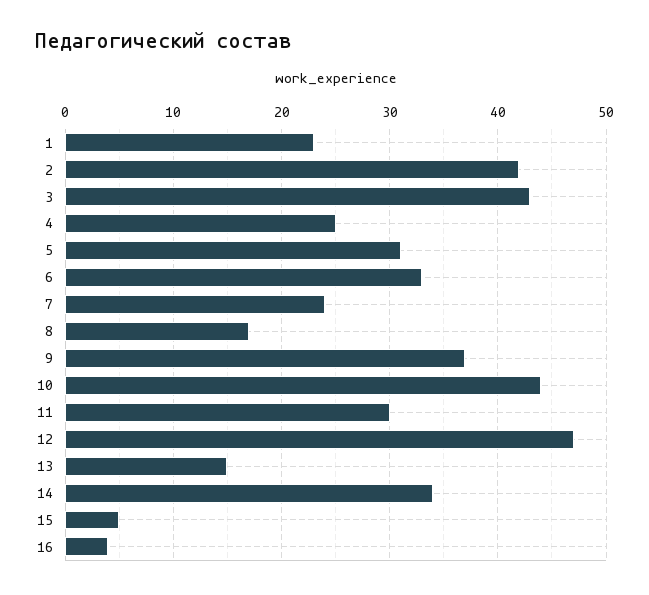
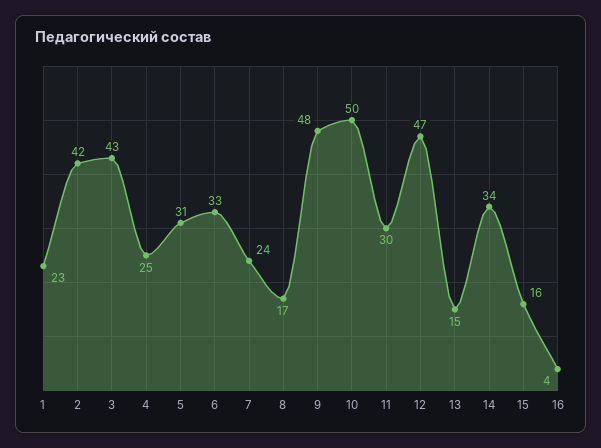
  {
    "1": 23,
    "2": 42,
    "3": 43,
    "4": 25,
    "5": 31,
    "6": 33,
    "7": 24,
    "8": 17,
-   "9": 37,
+   "9": 48,
-   "10": 44,
+   "10": 50,
    "11": 30,
    "12": 47,
    "13": 15,
    "14": 34,
-   "15": 5,
+   "15": 16,
    "16": 4
  }

